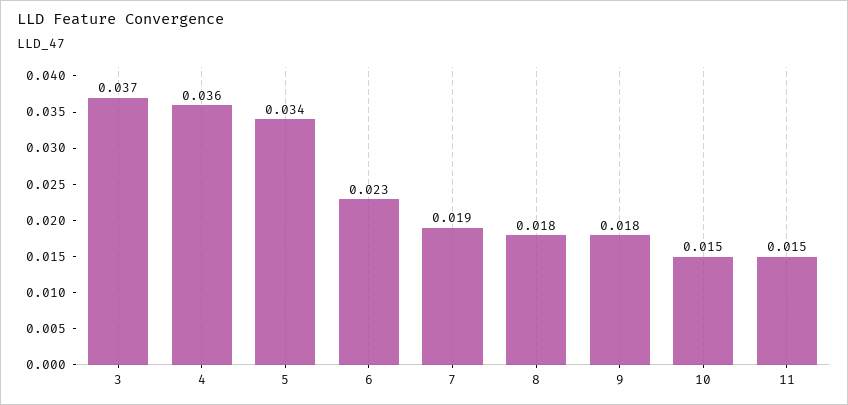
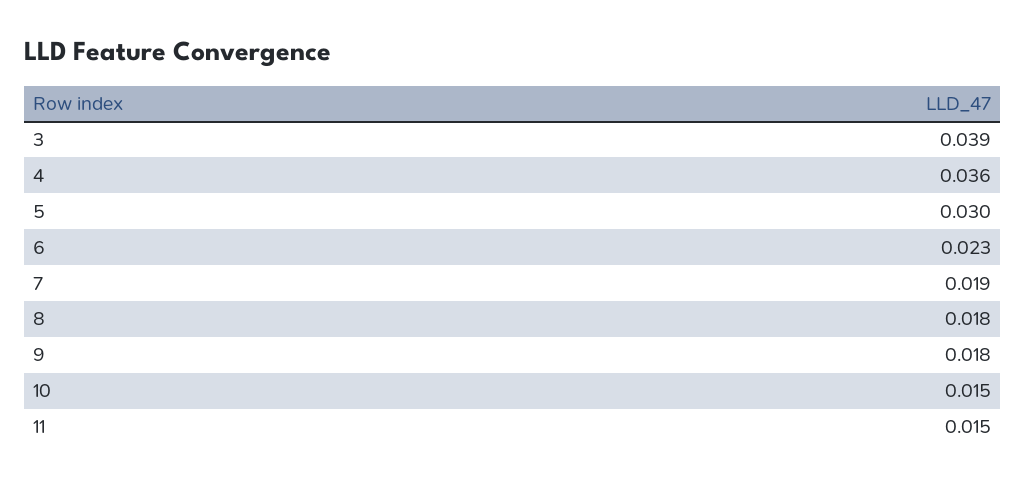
  {
-   "3": 0.037,
+   "3": 0.039,
    "4": 0.036,
-   "5": 0.034,
+   "5": 0.03,
    "6": 0.023,
    "7": 0.019,
    "8": 0.018,
    "9": 0.018,
    "10": 0.015,
    "11": 0.015
  }

